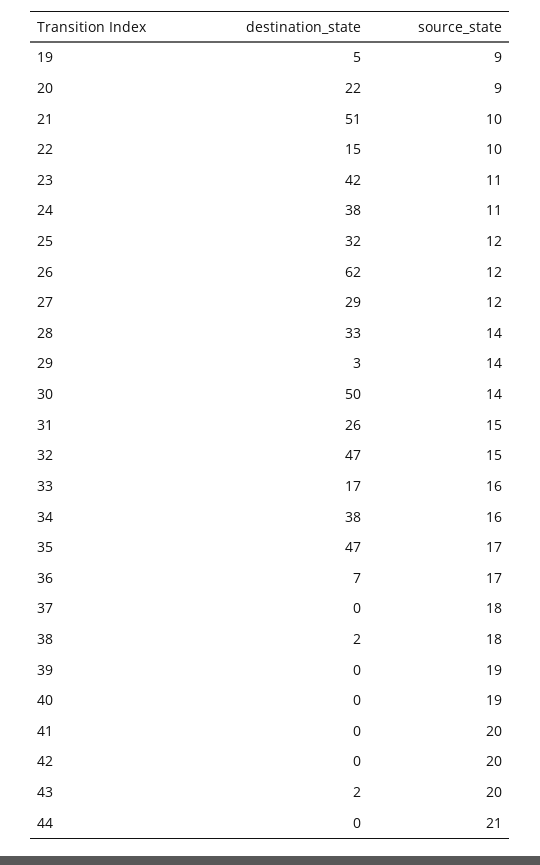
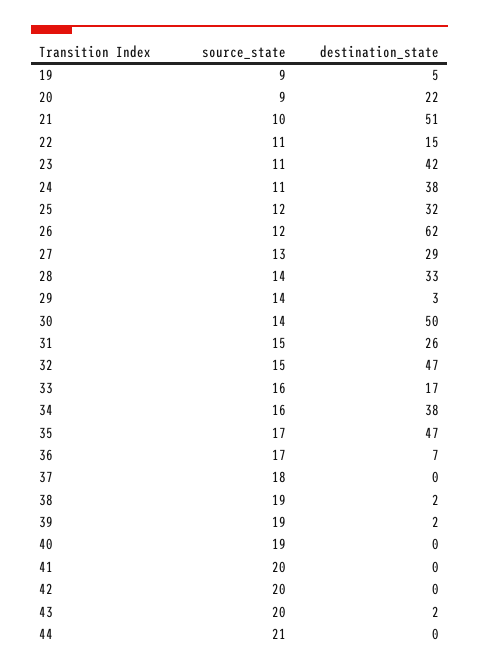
  {
    "destination_state": {
      "19": 5,
      "20": 22,
      "21": 51,
      "22": 15,
      "23": 42,
      "24": 38,
      "25": 32,
      "26": 62,
      "27": 29,
      "28": 33,
      "29": 3,
      "30": 50,
      "31": 26,
      "32": 47,
      "33": 17,
      "34": 38,
      "35": 47,
      "36": 7,
      "37": 0,
      "38": 2,
-     "39": 0,
+     "39": 2,
      "40": 0,
      "41": 0,
      "42": 0,
      "43": 2,
      "44": 0
    },
    "source_state": {
      "19": 9,
      "20": 9,
      "21": 10,
-     "22": 10,
+     "22": 11,
      "23": 11,
      "24": 11,
      "25": 12,
      "26": 12,
-     "27": 12,
+     "27": 13,
      "28": 14,
      "29": 14,
      "30": 14,
      "31": 15,
      "32": 15,
      "33": 16,
      "34": 16,
      "35": 17,
      "36": 17,
      "37": 18,
-     "38": 18,
+     "38": 19,
      "39": 19,
      "40": 19,
      "41": 20,
      "42": 20,
      "43": 20,
      "44": 21
    }
  }

